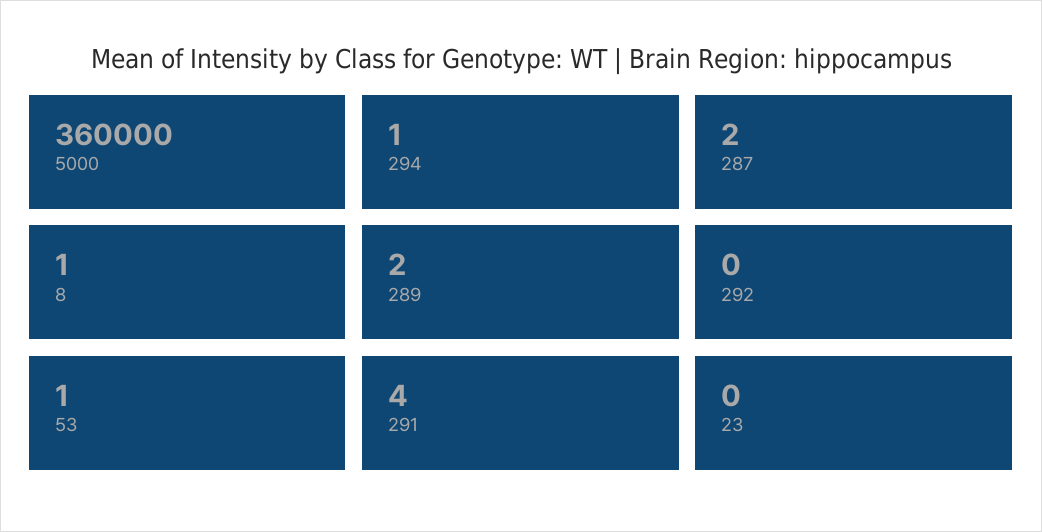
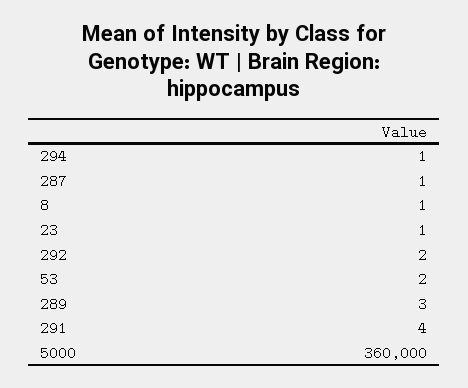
  {
    "5000": 360000,
    "294": 1,
-   "287": 2,
+   "287": 1,
    "8": 1,
-   "289": 2,
+   "289": 3,
-   "292": 0,
+   "292": 2,
-   "53": 1,
+   "53": 2,
    "291": 4,
-   "23": 0
+   "23": 1
  }

